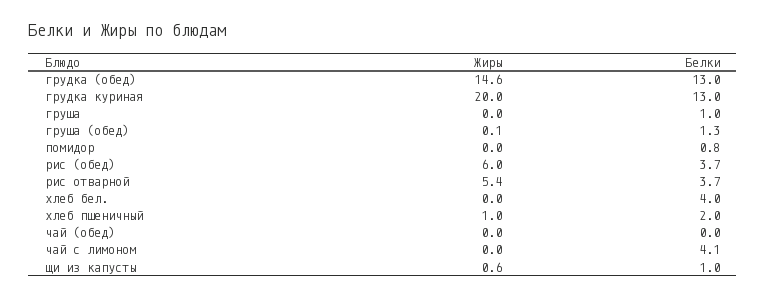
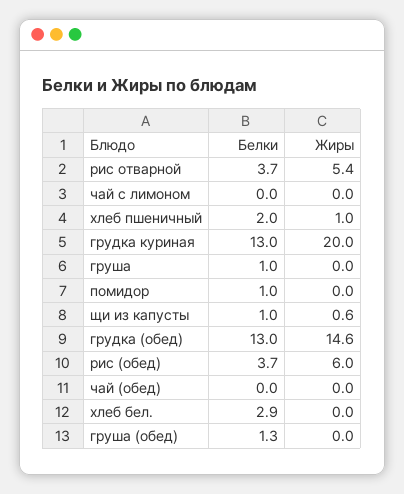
  {
    "Жиры": {
      "грудка (обед)": 14.6,
      "грудка куриная": 20,
      "груша": 0,
-     "груша (обед)": 0.1,
+     "груша (обед)": 0,
      "помидор": 0,
      "рис (обед)": 6,
      "рис отварной": 5.4,
      "хлеб бел.": 0,
      "хлеб пшеничный": 1,
      "чай (обед)": 0,
      "чай с лимоном": 0,
      "щи из капусты": 0.6
    },
    "Белки": {
      "грудка (обед)": 13,
      "грудка куриная": 13,
      "груша": 1,
      "груша (обед)": 1.3,
-     "помидор": 0.8,
+     "помидор": 1,
      "рис (обед)": 3.7,
      "рис отварной": 3.7,
-     "хлеб бел.": 4,
+     "хлеб бел.": 2.9,
      "хлеб пшеничный": 2,
      "чай (обед)": 0,
-     "чай с лимоном": 4.1,
+     "чай с лимоном": 0,
      "щи из капусты": 1
    }
  }

